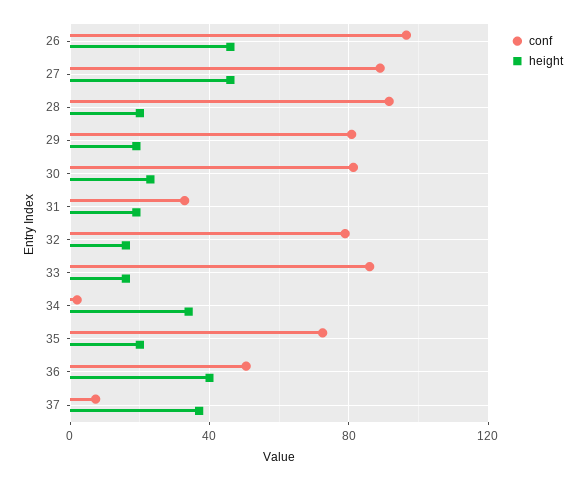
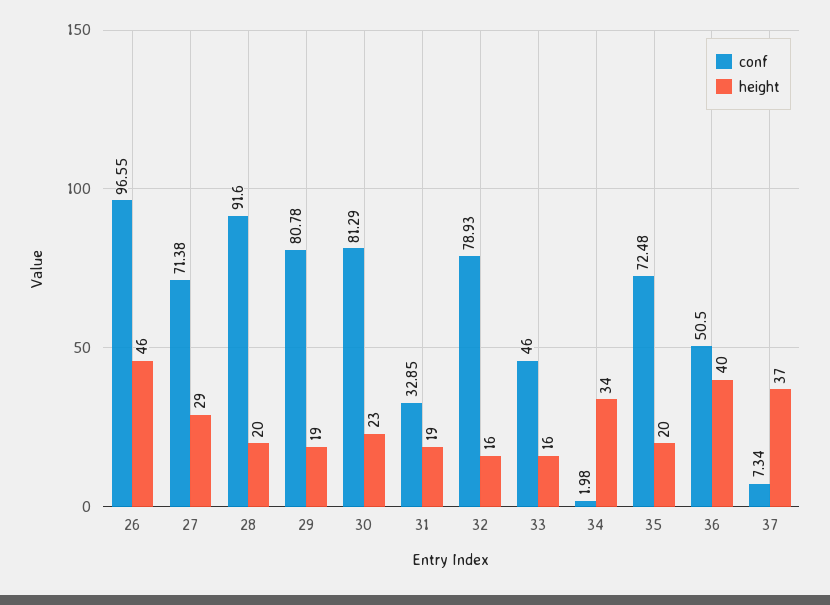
  {
    "conf": {
      "26": 96.55,
-     "27": 90,
+     "27": 71.38,
      "28": 91.6,
      "29": 80.78,
      "30": 81.29,
      "31": 32.85,
      "32": 78.93,
-     "33": 85,
+     "33": 46,
      "34": 1.98,
      "35": 72.48,
      "36": 50.5,
      "37": 7.34
    },
    "height": {
      "26": 46,
-     "27": 45,
+     "27": 29,
      "28": 20,
      "29": 19,
      "30": 23,
      "31": 19,
      "32": 16,
      "33": 16,
      "34": 34,
      "35": 20,
      "36": 40,
      "37": 37
    }
  }

